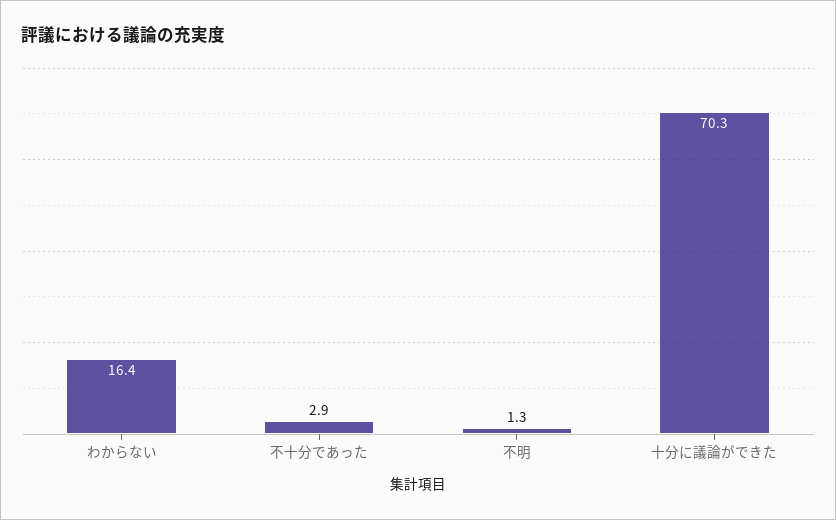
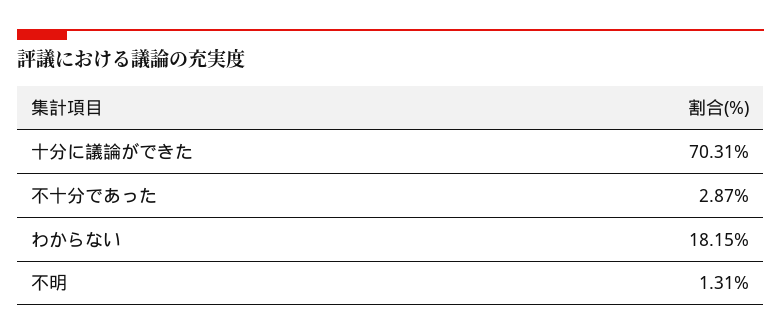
  {
-   "わからない": 16.4,
+   "わからない": 18.15,
    "不十分であった": 2.87,
    "不明": 1.31,
    "十分に議論ができた": 70.31
  }

